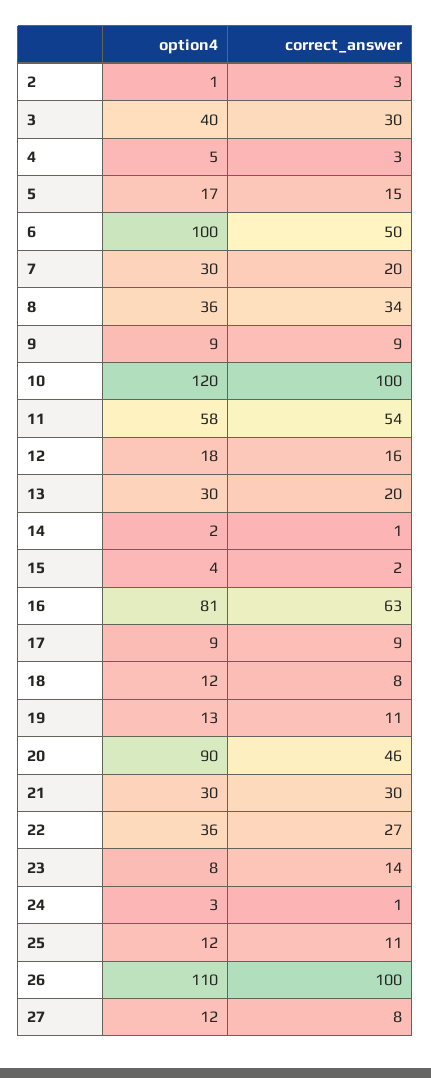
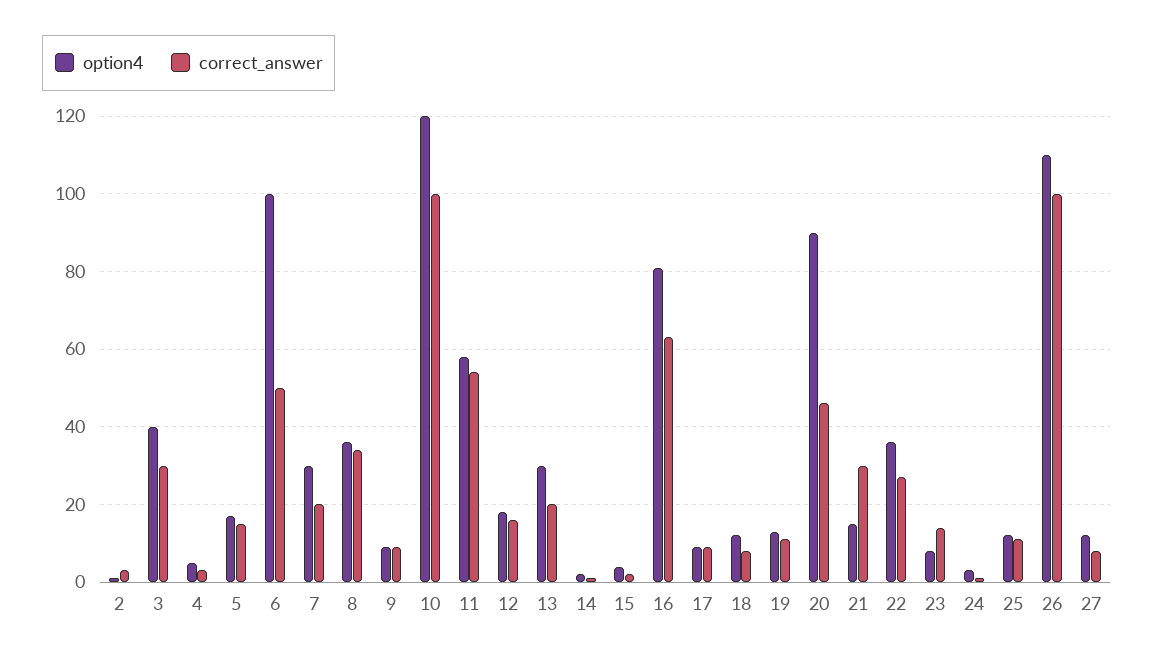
  {
    "option4": {
      "2": 1,
      "3": 40,
      "4": 5,
      "5": 17,
      "6": 100,
      "7": 30,
      "8": 36,
      "9": 9,
      "10": 120,
      "11": 58,
      "12": 18,
      "13": 30,
      "14": 2,
      "15": 4,
      "16": 81,
      "17": 9,
      "18": 12,
      "19": 13,
      "20": 90,
-     "21": 30,
+     "21": 15,
      "22": 36,
      "23": 8,
      "24": 3,
      "25": 12,
      "26": 110,
      "27": 12
    },
    "correct_answer": {
      "2": 3,
      "3": 30,
      "4": 3,
      "5": 15,
      "6": 50,
      "7": 20,
      "8": 34,
      "9": 9,
      "10": 100,
      "11": 54,
      "12": 16,
      "13": 20,
      "14": 1,
      "15": 2,
      "16": 63,
      "17": 9,
      "18": 8,
      "19": 11,
      "20": 46,
      "21": 30,
      "22": 27,
      "23": 14,
      "24": 1,
      "25": 11,
      "26": 100,
      "27": 8
    }
  }

